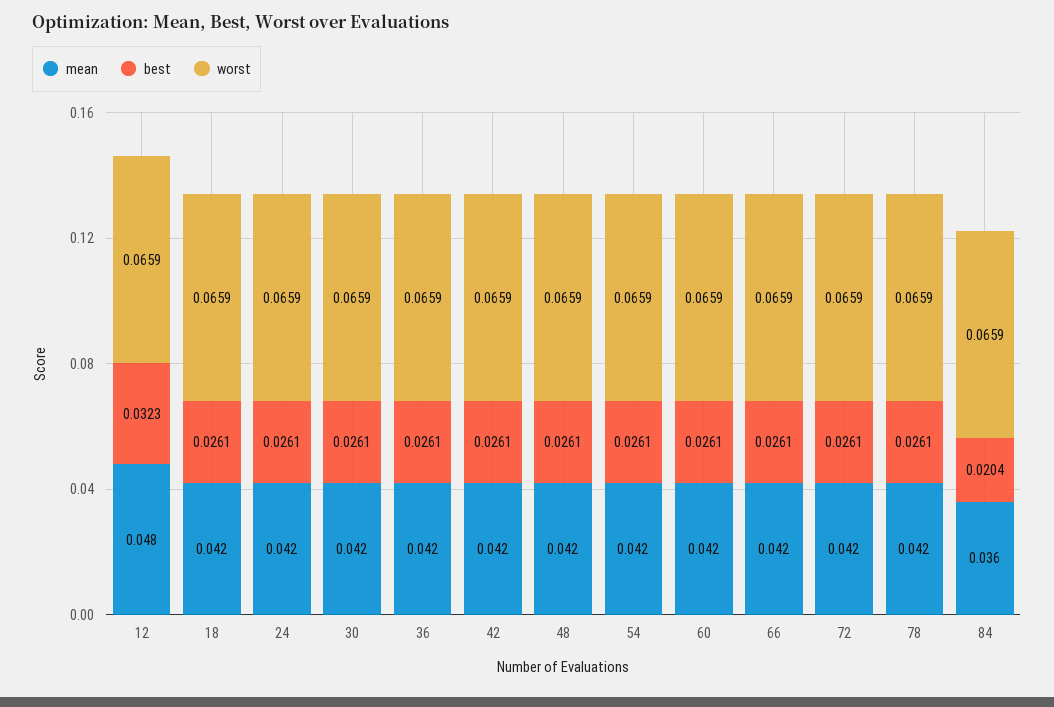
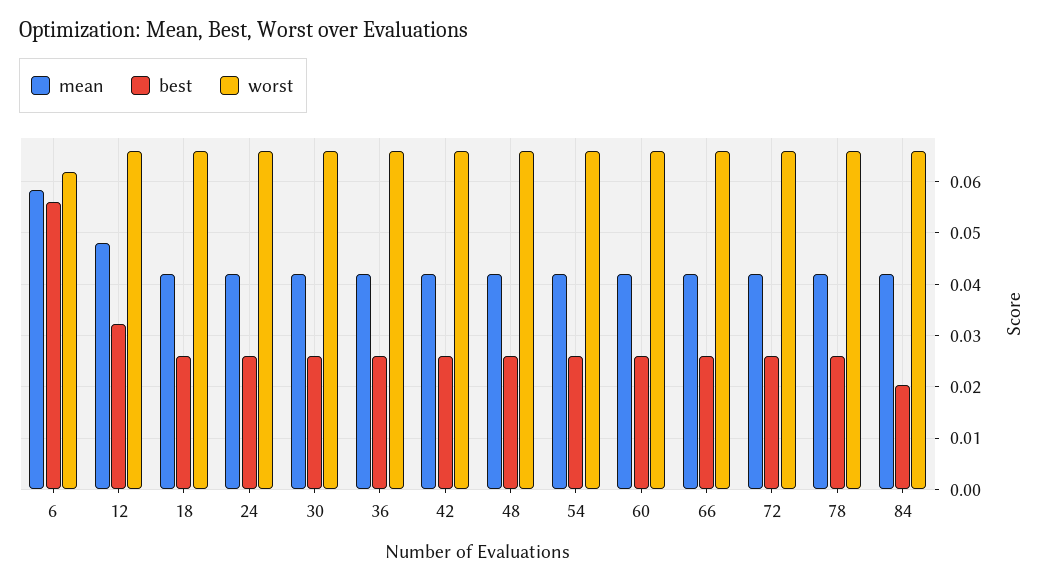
  {
    "mean": {
      "12": 0.048,
      "18": 0.042,
      "24": 0.042,
      "30": 0.042,
      "36": 0.042,
      "42": 0.042,
      "48": 0.042,
      "54": 0.042,
      "60": 0.042,
      "66": 0.042,
      "72": 0.042,
      "78": 0.042,
-     "84": 0.036
+     "84": 0.042,
+     "6": 0.058
    },
    "best": {
      "12": 0.0323,
      "18": 0.0261,
      "24": 0.0261,
      "30": 0.0261,
      "36": 0.0261,
      "42": 0.0261,
      "48": 0.0261,
      "54": 0.0261,
      "60": 0.0261,
      "66": 0.0261,
      "72": 0.0261,
      "78": 0.0261,
-     "84": 0.0204
+     "84": 0.0204,
+     "6": 0.056
    },
    "worst": {
      "12": 0.0659,
      "18": 0.0659,
      "24": 0.0659,
      "30": 0.0659,
      "36": 0.0659,
      "42": 0.0659,
      "48": 0.0659,
      "54": 0.0659,
      "60": 0.0659,
      "66": 0.0659,
      "72": 0.0659,
      "78": 0.0659,
-     "84": 0.0659
+     "84": 0.0659,
+     "6": 0.062
    }
  }

